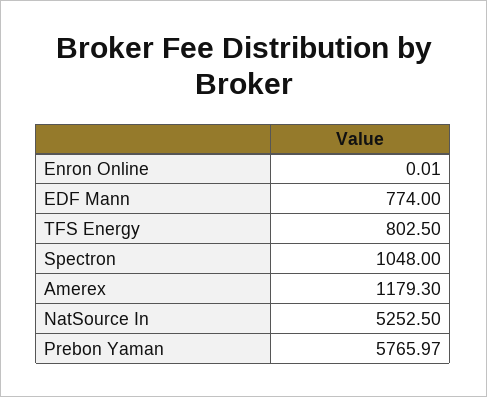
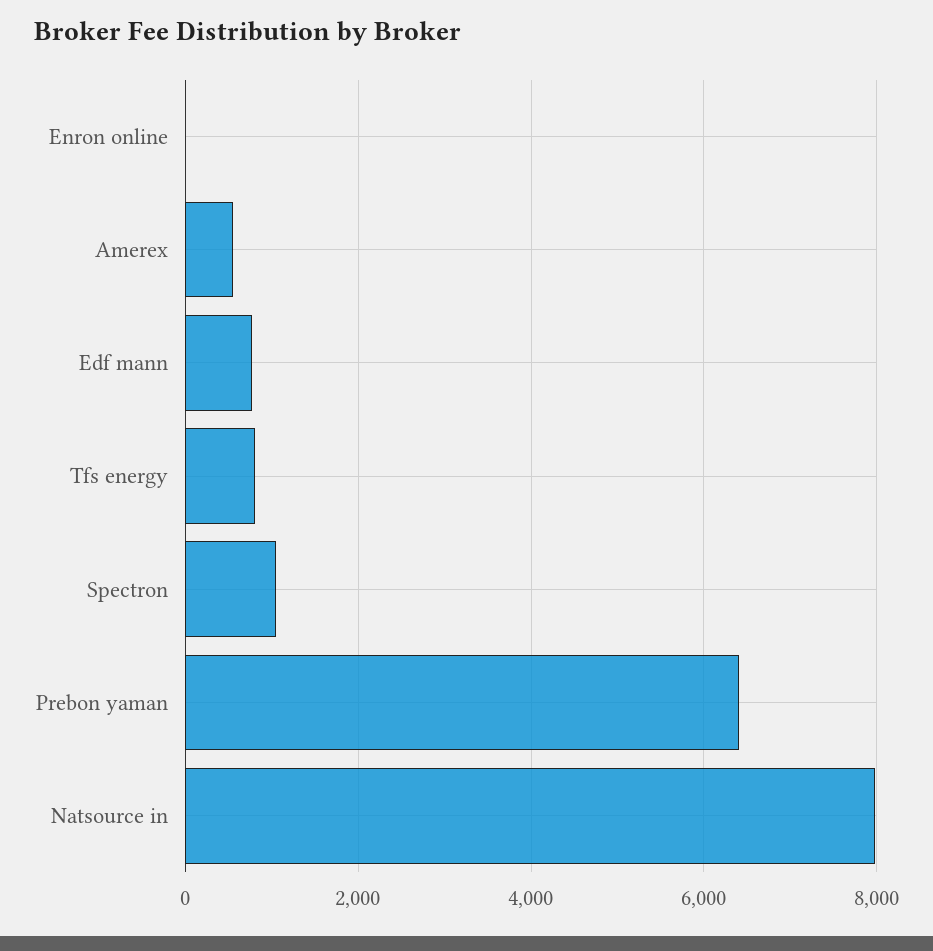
  {
    "Enron Online": 0.01,
    "EDF Mann": 774,
    "TFS Energy": 802.5,
    "Spectron": 1048,
-   "Amerex": 1179.3,
+   "Amerex": 600,
-   "NatSource In": 5252.5,
+   "NatSource In": 8000,
-   "Prebon Yaman": 5765.97
+   "Prebon Yaman": 6400
  }

